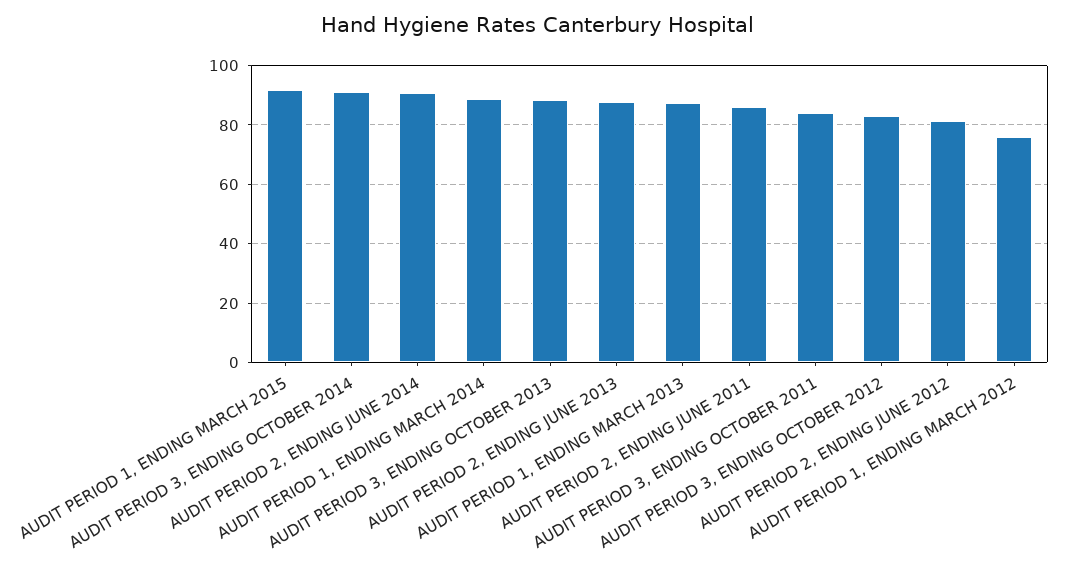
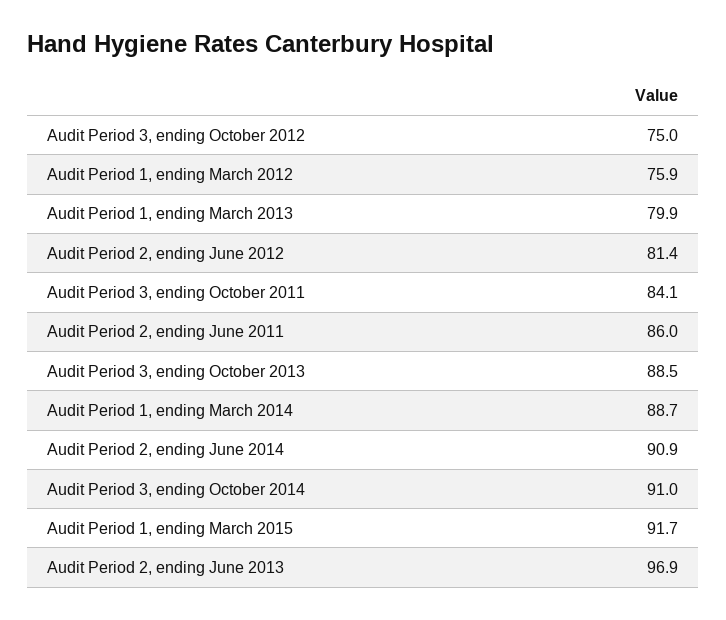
  {
    "AUDIT PERIOD 1, ENDING MARCH 2015": 91.7,
    "AUDIT PERIOD 3, ENDING OCTOBER 2014": 91,
    "AUDIT PERIOD 2, ENDING JUNE 2014": 90.9,
    "AUDIT PERIOD 1, ENDING MARCH 2014": 88.7,
    "AUDIT PERIOD 3, ENDING OCTOBER 2013": 88.5,
-   "AUDIT PERIOD 2, ENDING JUNE 2013": 87.5,
+   "AUDIT PERIOD 2, ENDING JUNE 2013": 96.9,
-   "AUDIT PERIOD 1, ENDING MARCH 2013": 87.5,
+   "AUDIT PERIOD 1, ENDING MARCH 2013": 79.9,
    "AUDIT PERIOD 2, ENDING JUNE 2011": 86,
    "AUDIT PERIOD 3, ENDING OCTOBER 2011": 84.1,
-   "AUDIT PERIOD 3, ENDING OCTOBER 2012": 82.5,
+   "AUDIT PERIOD 3, ENDING OCTOBER 2012": 75,
    "AUDIT PERIOD 2, ENDING JUNE 2012": 81.4,
    "AUDIT PERIOD 1, ENDING MARCH 2012": 75.9
  }

